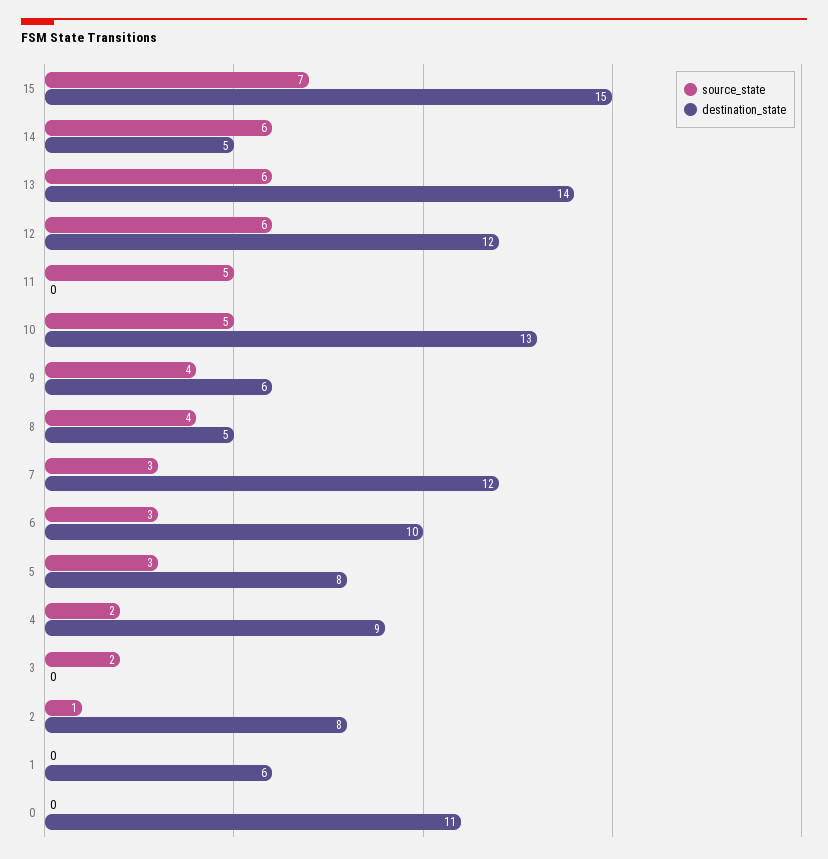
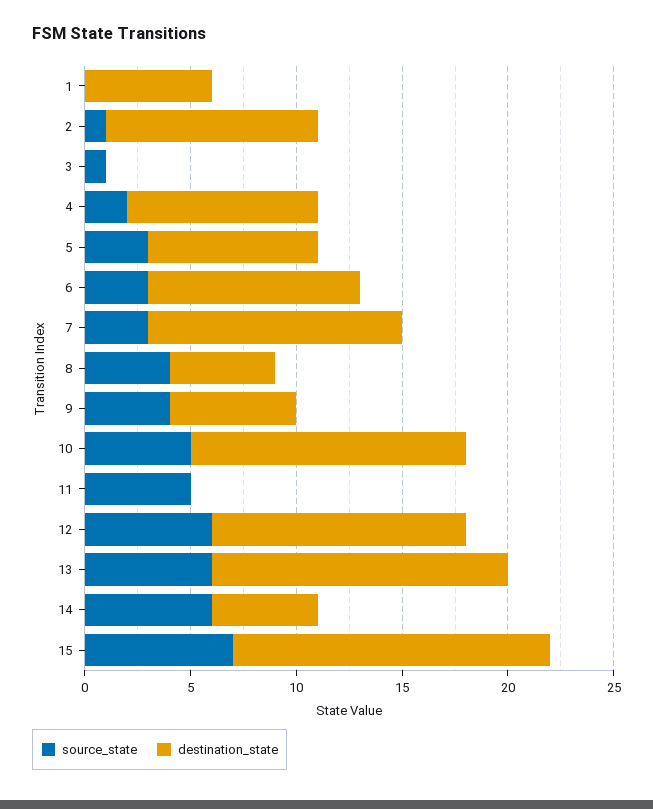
  {
    "source_state": {
      "15": 7,
      "14": 6,
      "13": 6,
      "12": 6,
      "11": 5,
      "10": 5,
      "9": 4,
      "8": 4,
      "7": 3,
      "6": 3,
      "5": 3,
      "4": 2,
-     "3": 2,
+     "3": 1,
      "2": 1,
-     "1": 0,
+     "1": 0
-     "0": 0
    },
    "destination_state": {
      "15": 15,
      "14": 5,
      "13": 14,
      "12": 12,
      "11": 0,
      "10": 13,
      "9": 6,
      "8": 5,
      "7": 12,
      "6": 10,
      "5": 8,
      "4": 9,
      "3": 0,
-     "2": 8,
+     "2": 10,
-     "1": 6,
+     "1": 6
-     "0": 11
    }
  }

